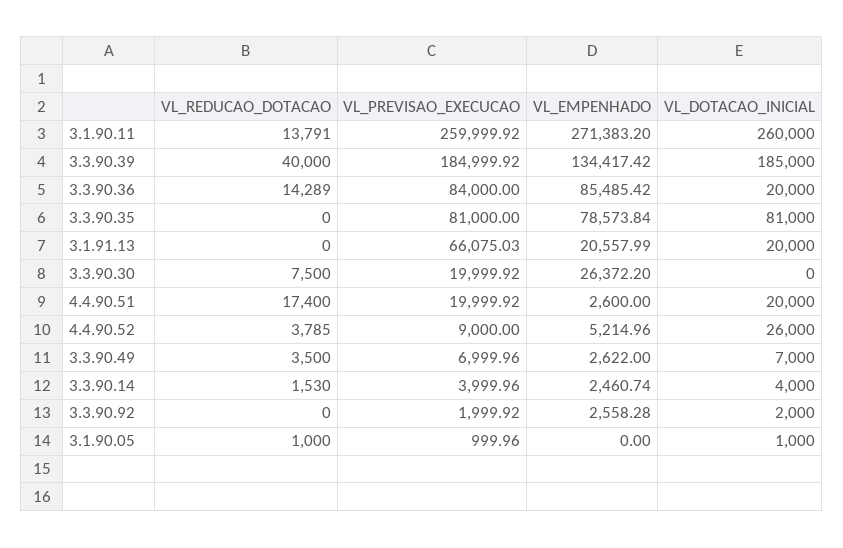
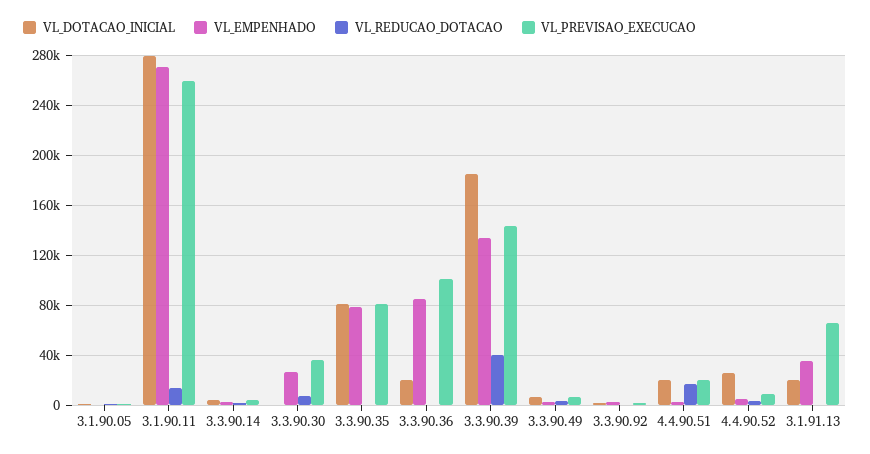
  {
    "VL_REDUCAO_DOTACAO": {
      "3.1.90.11": 13791,
      "3.3.90.39": 40000,
-     "3.3.90.36": 14289,
+     "3.3.90.36": 0,
      "3.3.90.35": 0,
      "3.1.91.13": 0,
      "3.3.90.30": 7500,
      "4.4.90.51": 17400,
      "4.4.90.52": 3785,
      "3.3.90.49": 3500,
      "3.3.90.14": 1530,
      "3.3.90.92": 0,
      "3.1.90.05": 1000
    },
    "VL_PREVISAO_EXECUCAO": {
      "3.1.90.11": 259999.92,
-     "3.3.90.39": 184999.92,
+     "3.3.90.39": 145000,
-     "3.3.90.36": 84000,
+     "3.3.90.36": 100000,
      "3.3.90.35": 81000,
      "3.1.91.13": 66075.03,
-     "3.3.90.30": 19999.92,
+     "3.3.90.30": 35000,
      "4.4.90.51": 19999.92,
      "4.4.90.52": 9000,
      "3.3.90.49": 6999.96,
      "3.3.90.14": 3999.96,
      "3.3.90.92": 1999.92,
      "3.1.90.05": 999.96
    },
    "VL_EMPENHADO": {
      "3.1.90.11": 271383.2,
      "3.3.90.39": 134417.42,
      "3.3.90.36": 85485.42,
      "3.3.90.35": 78573.84,
-     "3.1.91.13": 20557.99,
+     "3.1.91.13": 35000,
      "3.3.90.30": 26372.2,
      "4.4.90.51": 2600,
      "4.4.90.52": 5214.96,
      "3.3.90.49": 2622,
      "3.3.90.14": 2460.74,
      "3.3.90.92": 2558.28,
      "3.1.90.05": 0
    },
    "VL_DOTACAO_INICIAL": {
-     "3.1.90.11": 260000,
+     "3.1.90.11": 280000,
      "3.3.90.39": 185000,
      "3.3.90.36": 20000,
      "3.3.90.35": 81000,
      "3.1.91.13": 20000,
      "3.3.90.30": 0,
      "4.4.90.51": 20000,
      "4.4.90.52": 26000,
      "3.3.90.49": 7000,
      "3.3.90.14": 4000,
      "3.3.90.92": 2000,
      "3.1.90.05": 1000
    }
  }

